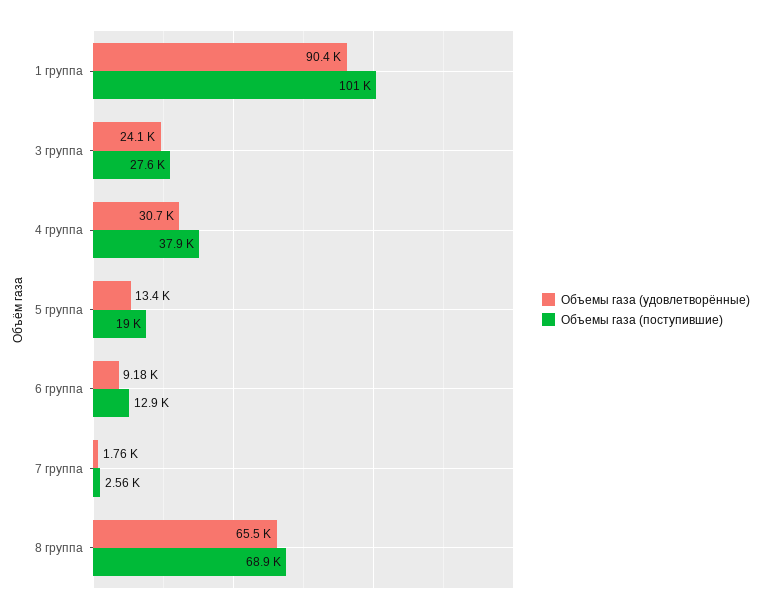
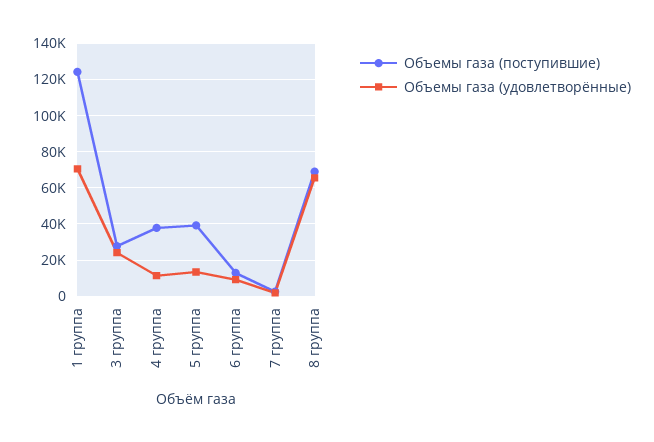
  {
    "Объемы газа (удовлетворённые)": {
-     "1 группа": 90400,
+     "1 группа": 70000,
      "3 группа": 24100,
-     "4 группа": 30700,
+     "4 группа": 10000,
      "5 группа": 13400,
      "6 группа": 9180,
      "7 группа": 1760,
      "8 группа": 65500
    },
    "Объемы газа (поступившие)": {
-     "1 группа": 101000,
+     "1 группа": 125000,
      "3 группа": 27600,
      "4 группа": 37900,
-     "5 группа": 19000,
+     "5 группа": 40000,
      "6 группа": 12900,
      "7 группа": 2560,
      "8 группа": 68900
    }
  }

